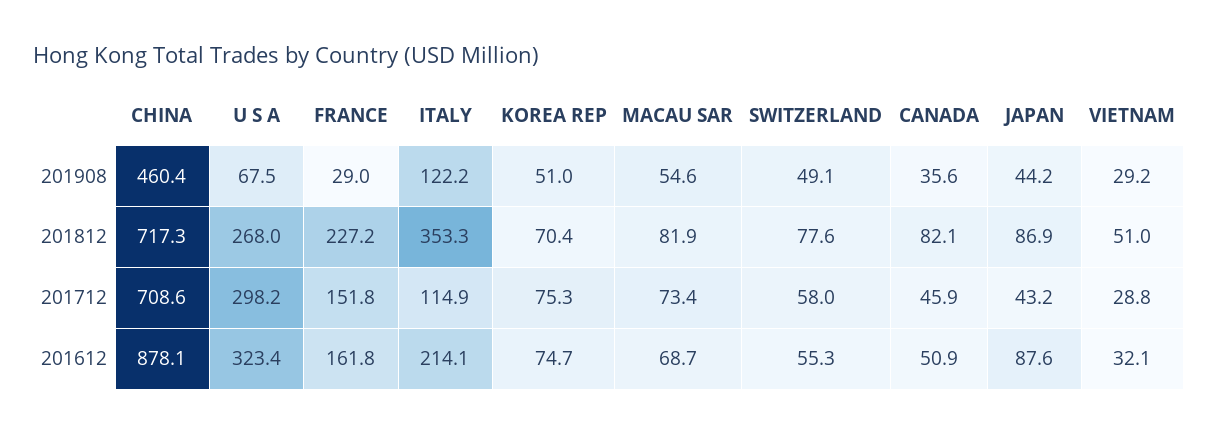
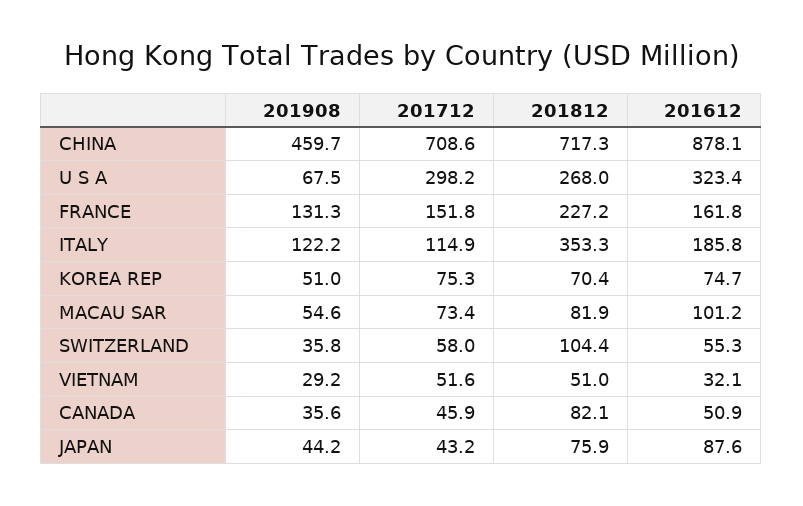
  {
    "CHINA": {
-     "201908": 460.4,
+     "201908": 459.7,
      "201812": 717.3,
      "201712": 708.6,
      "201612": 878.1
    },
    "U S A": {
      "201908": 67.5,
      "201812": 268,
      "201712": 298.2,
      "201612": 323.4
    },
    "FRANCE": {
-     "201908": 29,
+     "201908": 131.3,
      "201812": 227.2,
      "201712": 151.8,
      "201612": 161.8
    },
    "ITALY": {
      "201908": 122.2,
      "201812": 353.3,
      "201712": 114.9,
-     "201612": 214.1
+     "201612": 185.8
    },
    "KOREA REP": {
      "201908": 51,
      "201812": 70.4,
      "201712": 75.3,
      "201612": 74.7
    },
    "MACAU SAR": {
      "201908": 54.6,
      "201812": 81.9,
      "201712": 73.4,
-     "201612": 68.7
+     "201612": 101.2
    },
    "SWITZERLAND": {
-     "201908": 49.1,
+     "201908": 35.8,
-     "201812": 77.6,
+     "201812": 104.4,
      "201712": 58,
      "201612": 55.3
    },
    "CANADA": {
      "201908": 35.6,
      "201812": 82.1,
      "201712": 45.9,
      "201612": 50.9
    },
    "JAPAN": {
      "201908": 44.2,
-     "201812": 86.9,
+     "201812": 75.9,
      "201712": 43.2,
      "201612": 87.6
    },
    "VIETNAM": {
      "201908": 29.2,
      "201812": 51,
-     "201712": 28.8,
+     "201712": 51.6,
      "201612": 32.1
    }
  }

